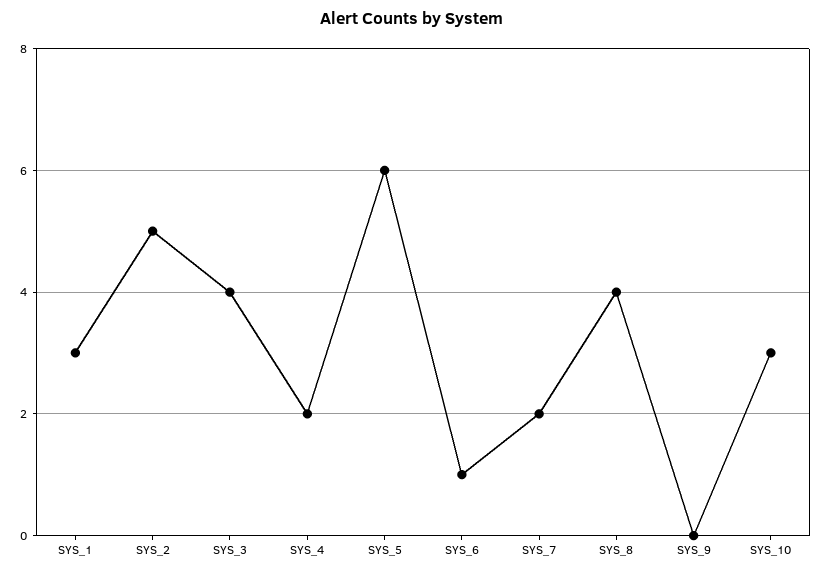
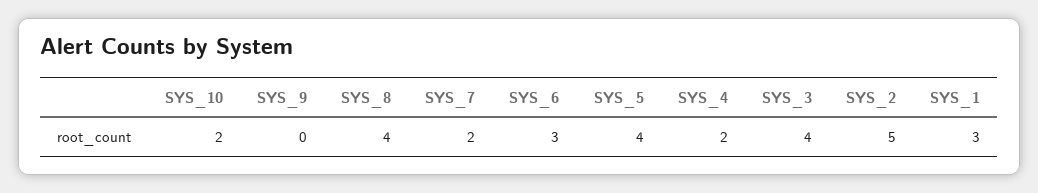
  {
    "SYS_1": 3,
    "SYS_2": 5,
    "SYS_3": 4,
    "SYS_4": 2,
-   "SYS_5": 6,
+   "SYS_5": 4,
-   "SYS_6": 1,
+   "SYS_6": 3,
    "SYS_7": 2,
    "SYS_8": 4,
    "SYS_9": 0,
-   "SYS_10": 3
+   "SYS_10": 2
  }

